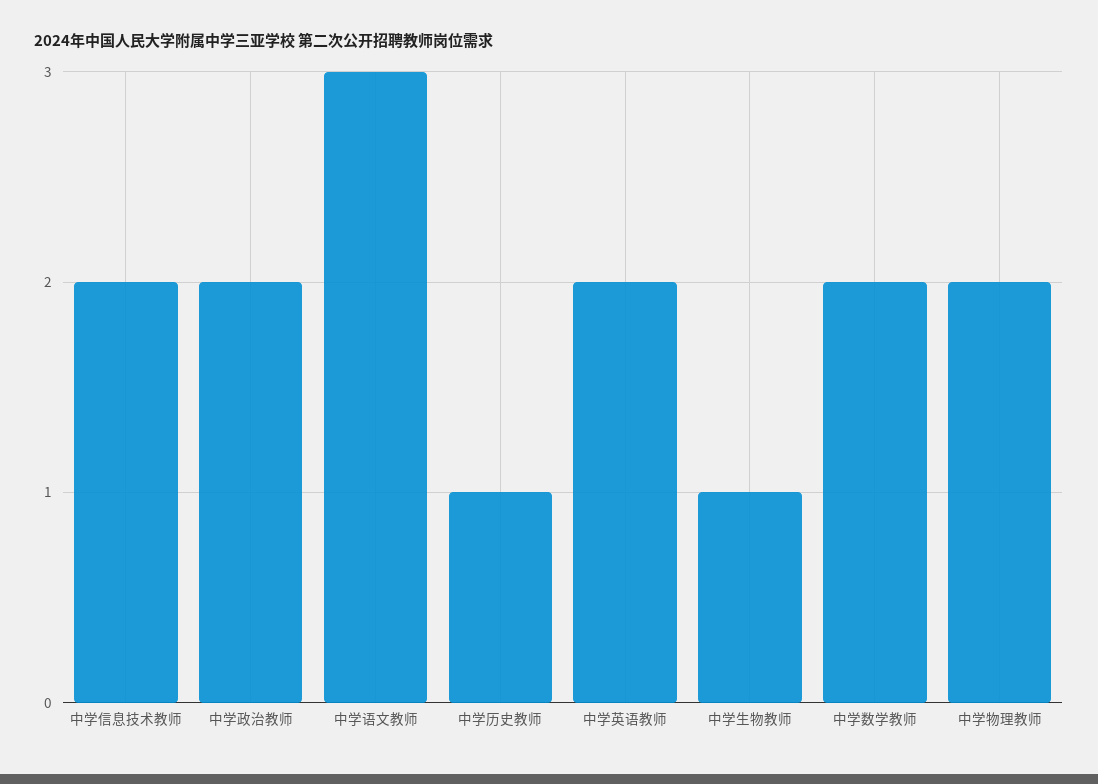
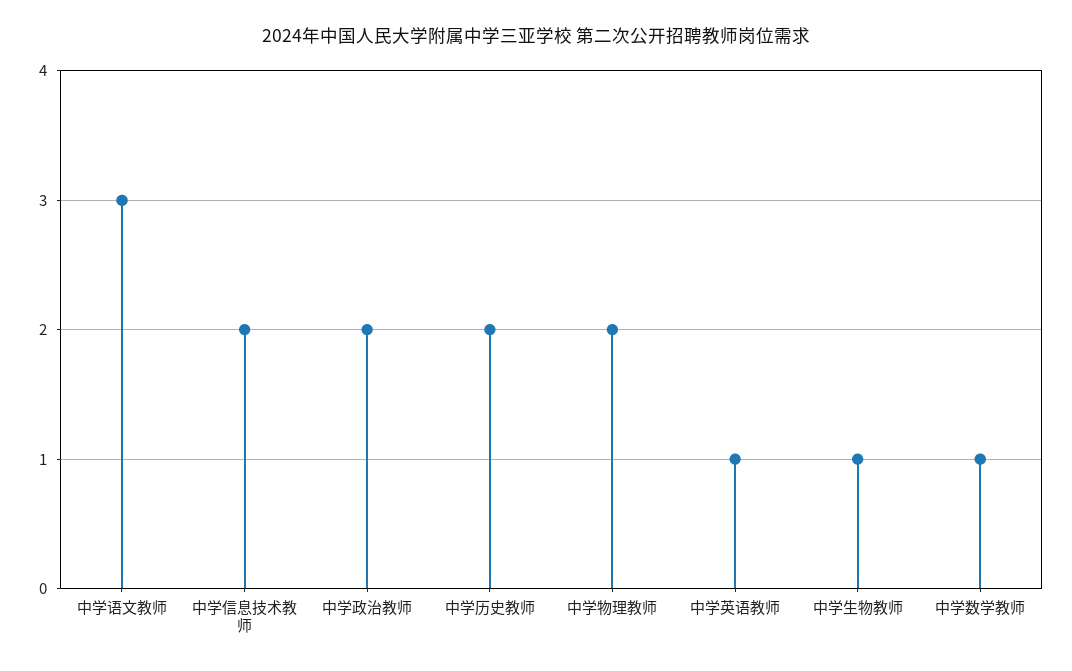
  {
    "中学信息技术教师": 2,
    "中学政治教师": 2,
    "中学语文教师": 3,
-   "中学历史教师": 1,
+   "中学历史教师": 2,
-   "中学英语教师": 2,
+   "中学英语教师": 1,
    "中学生物教师": 1,
-   "中学数学教师": 2,
+   "中学数学教师": 1,
    "中学物理教师": 2
  }

